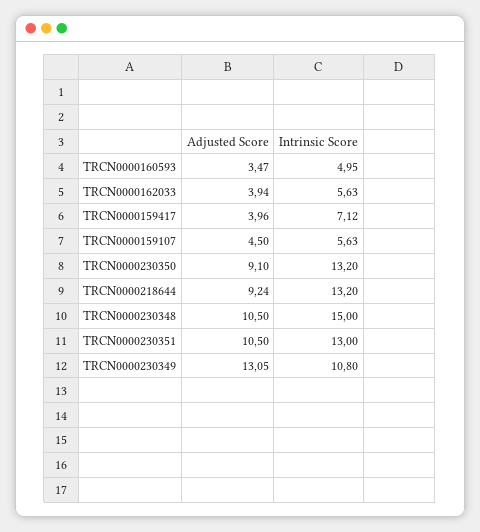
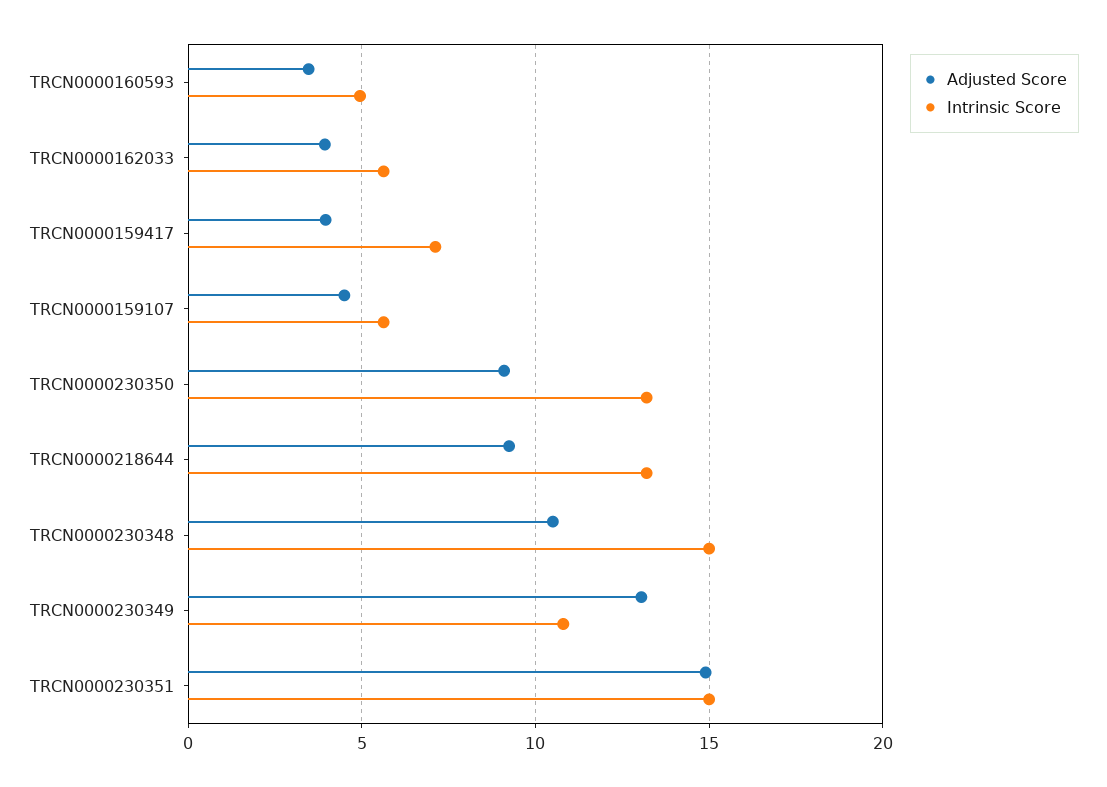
  {
    "Adjusted Score": {
      "TRCN0000160593": 3.47,
      "TRCN0000162033": 3.94,
      "TRCN0000159417": 3.96,
      "TRCN0000159107": 4.5,
      "TRCN0000230350": 9.1,
      "TRCN0000218644": 9.24,
      "TRCN0000230348": 10.5,
-     "TRCN0000230351": 10.5,
+     "TRCN0000230351": 15,
      "TRCN0000230349": 13.05
    },
    "Intrinsic Score": {
      "TRCN0000160593": 4.95,
      "TRCN0000162033": 5.63,
      "TRCN0000159417": 7.12,
      "TRCN0000159107": 5.63,
      "TRCN0000230350": 13.2,
      "TRCN0000218644": 13.2,
      "TRCN0000230348": 15,
-     "TRCN0000230351": 13,
+     "TRCN0000230351": 15,
      "TRCN0000230349": 10.8
    }
  }

